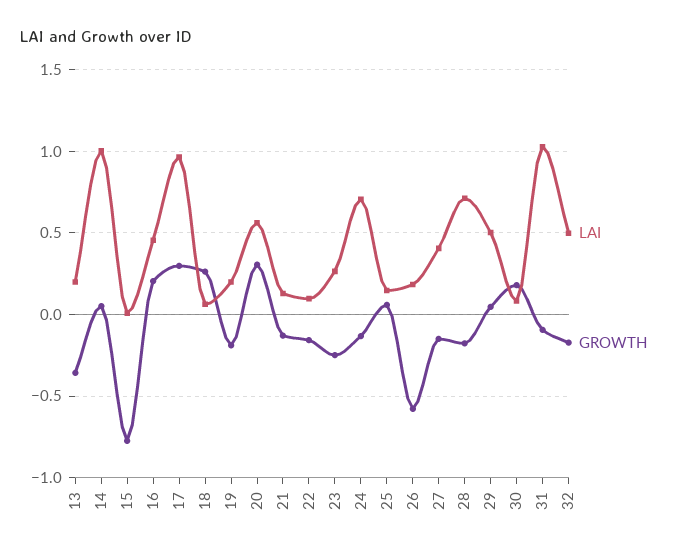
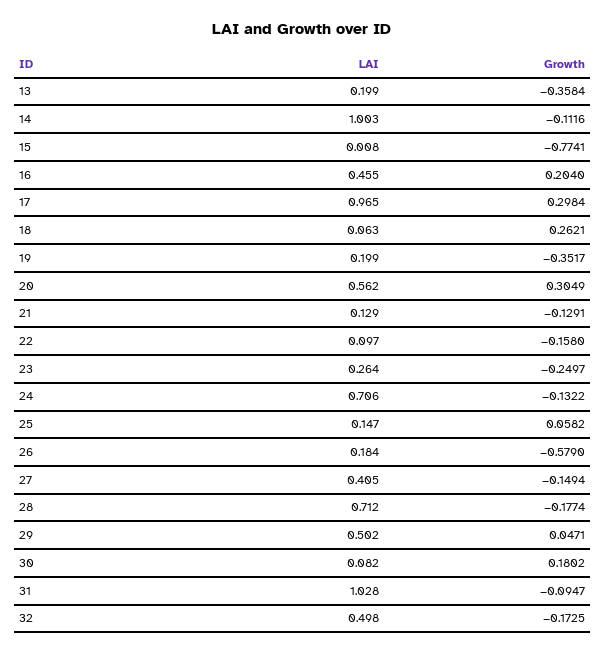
  {
    "LAI": {
      "13": 0.199,
      "14": 1.003,
      "15": 0.008,
      "16": 0.455,
      "17": 0.965,
      "18": 0.063,
      "19": 0.199,
      "20": 0.562,
      "21": 0.129,
      "22": 0.097,
      "23": 0.264,
      "24": 0.706,
      "25": 0.147,
      "26": 0.184,
      "27": 0.405,
      "28": 0.712,
      "29": 0.502,
      "30": 0.082,
      "31": 1.028,
      "32": 0.498
    },
    "GROWTH": {
      "13": -0.3584,
-     "14": 0.05,
+     "14": -0.1116,
      "15": -0.7741,
      "16": 0.204,
      "17": 0.2984,
      "18": 0.2621,
-     "19": -0.2,
+     "19": -0.3517,
      "20": 0.3049,
      "21": -0.1291,
      "22": -0.158,
      "23": -0.2497,
      "24": -0.1322,
      "25": 0.0582,
      "26": -0.579,
      "27": -0.1494,
      "28": -0.1774,
      "29": 0.0471,
      "30": 0.1802,
      "31": -0.0947,
      "32": -0.1725
    }
  }

